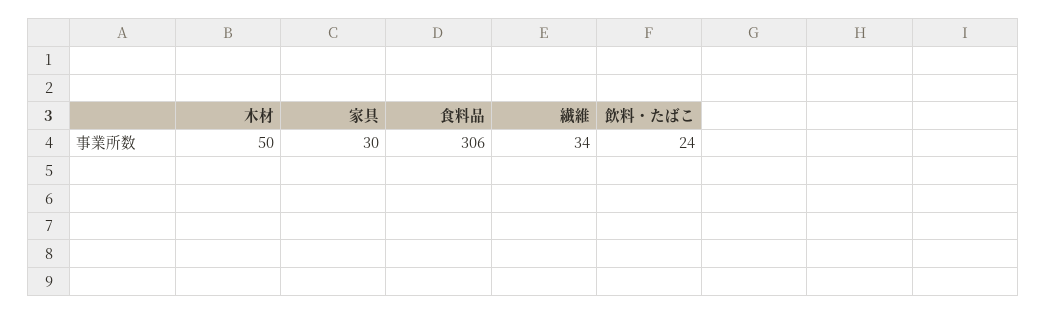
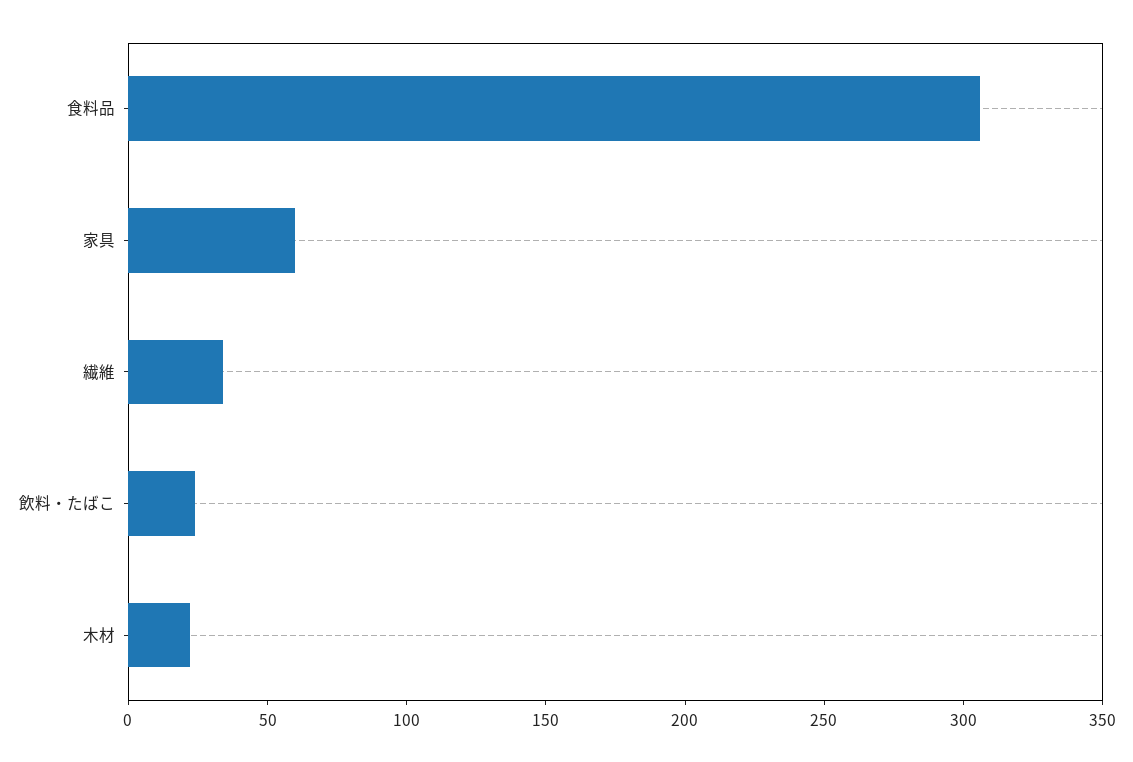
  {
-   "木材": 50,
+   "木材": 20,
-   "家具": 30,
+   "家具": 60,
    "食料品": 306,
    "繊維": 34,
    "飲料・たばこ": 24
  }

